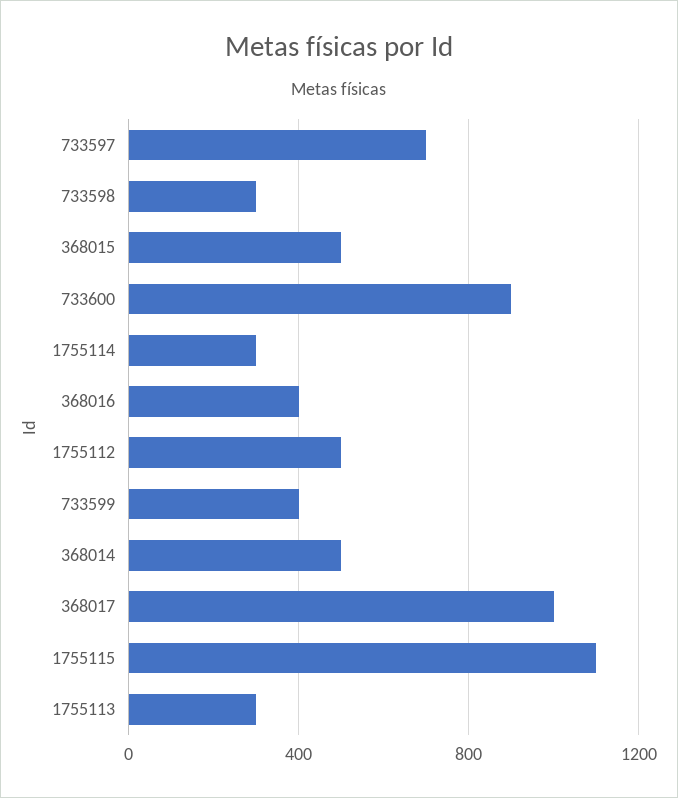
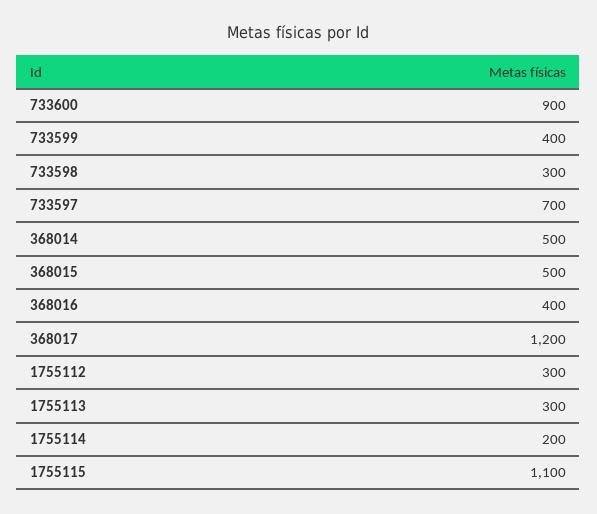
  {
    "733597": 700,
    "733598": 300,
    "368015": 500,
    "733600": 900,
-   "1755114": 300,
+   "1755114": 200,
    "368016": 400,
-   "1755112": 500,
+   "1755112": 300,
    "733599": 400,
    "368014": 500,
-   "368017": 1000,
+   "368017": 1200,
    "1755115": 1100,
    "1755113": 300
  }

